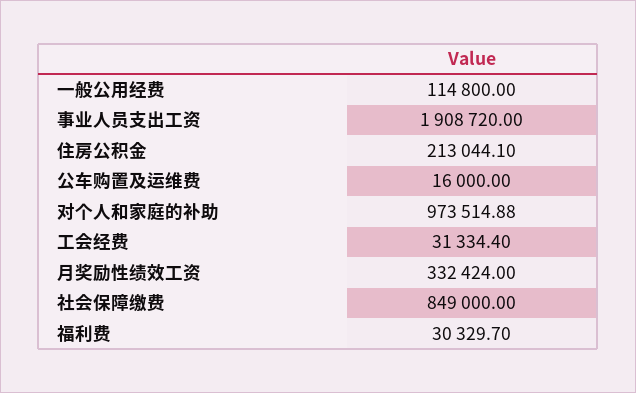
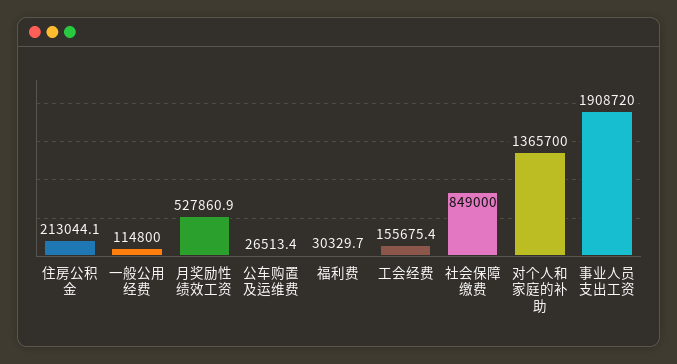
  {
    "一般公用经费": 114800,
    "事业人员支出工资": 1908720,
    "住房公积金": 213044.1,
-   "公车购置及运维费": 16000,
+   "公车购置及运维费": 26513.4,
-   "对个人和家庭的补助": 973514.88,
+   "对个人和家庭的补助": 1365700,
-   "工会经费": 31334.4,
+   "工会经费": 155675.4,
-   "月奖励性绩效工资": 332424,
+   "月奖励性绩效工资": 527860.9,
    "社会保障缴费": 849000,
    "福利费": 30329.7
  }

